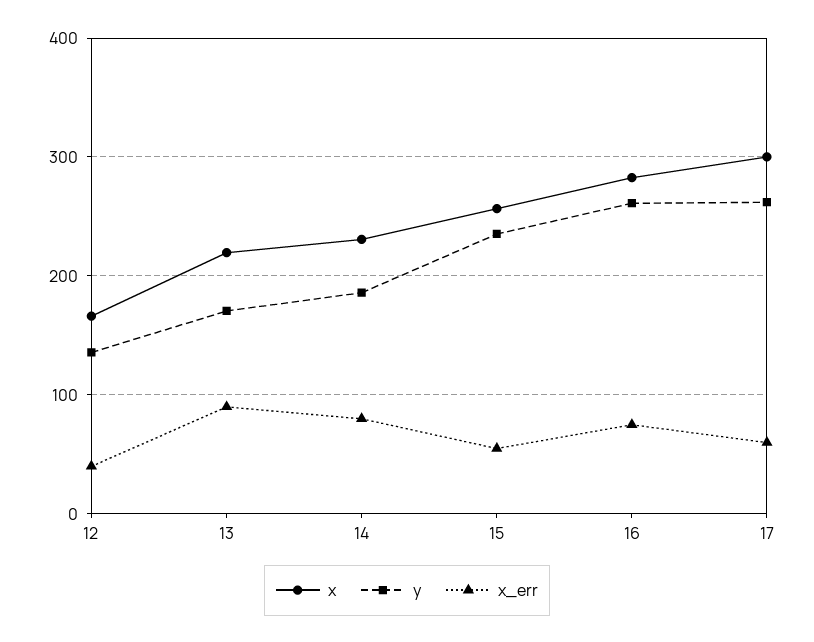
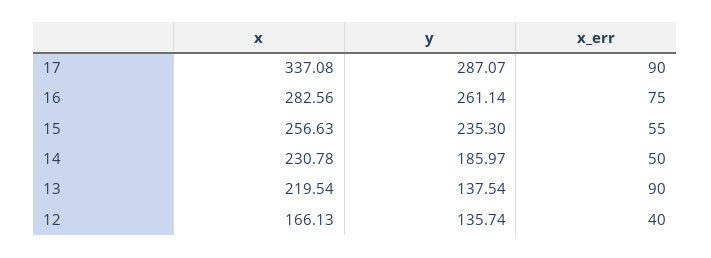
  {
    "x": {
      "12": 166.13,
      "13": 219.54,
      "14": 230.78,
      "15": 256.63,
      "16": 282.56,
-     "17": 300
+     "17": 337.08
    },
    "y": {
      "12": 135.74,
-     "13": 170,
+     "13": 137.54,
      "14": 185.97,
      "15": 235.3,
      "16": 261.14,
-     "17": 260
+     "17": 287.07
    },
    "x_err": {
      "12": 40,
      "13": 90,
-     "14": 80,
+     "14": 50,
      "15": 55,
      "16": 75,
-     "17": 60
+     "17": 90
    }
  }

